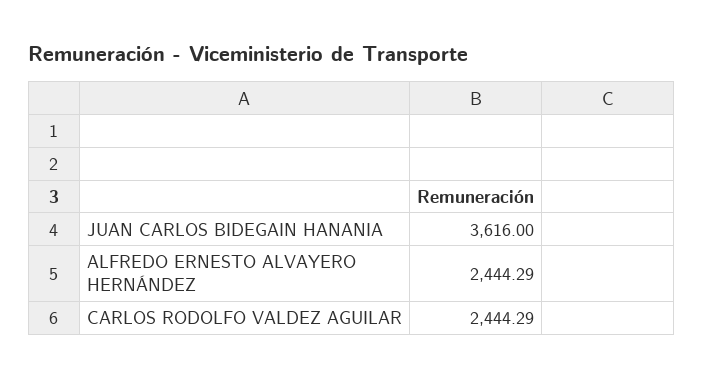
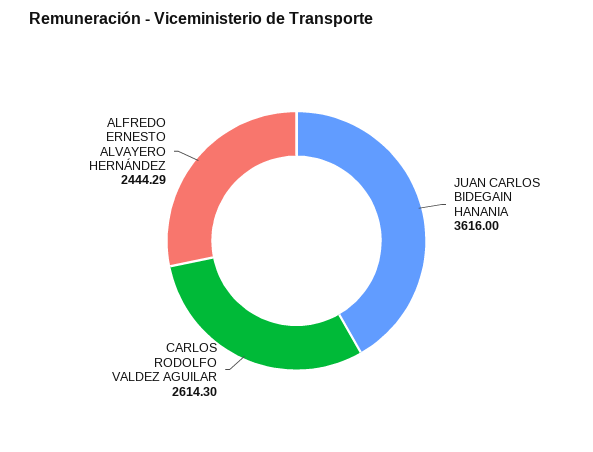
  {
    "JUAN CARLOS BIDEGAIN HANANIA": 3616,
    "ALFREDO ERNESTO ALVAYERO HERNÁNDEZ": 2444.29,
-   "CARLOS RODOLFO VALDEZ AGUILAR": 2444.29
+   "CARLOS RODOLFO VALDEZ AGUILAR": 2614.3
  }

